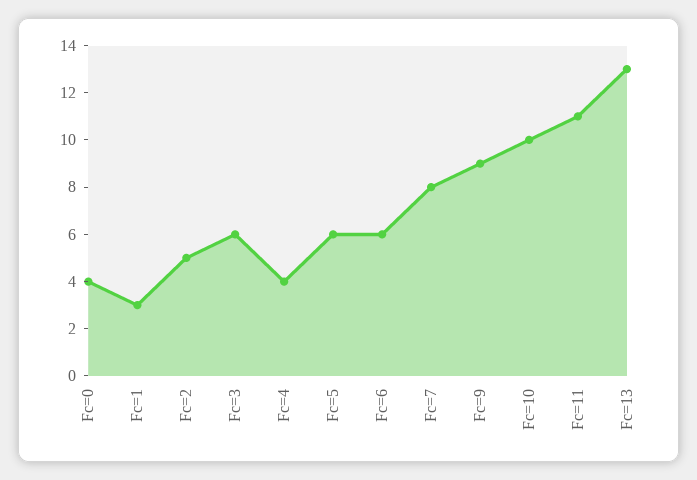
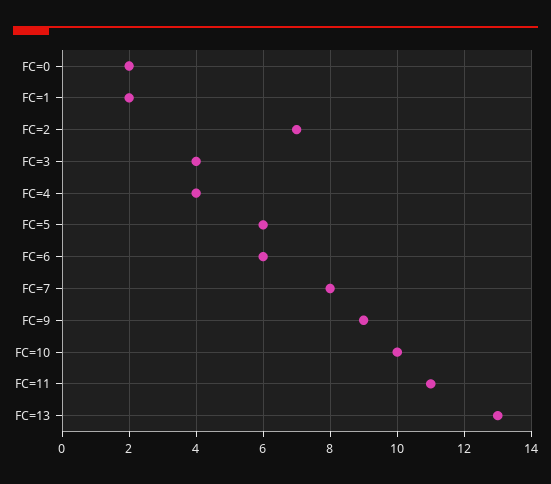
  {
-   "Fc=0": 4,
+   "Fc=0": 2,
-   "Fc=1": 3,
+   "Fc=1": 2,
-   "Fc=2": 5,
+   "Fc=2": 7,
-   "Fc=3": 6,
+   "Fc=3": 4,
    "Fc=4": 4,
    "Fc=5": 6,
    "Fc=6": 6,
    "Fc=7": 8,
    "Fc=9": 9,
    "Fc=10": 10,
    "Fc=11": 11,
    "Fc=13": 13
  }

